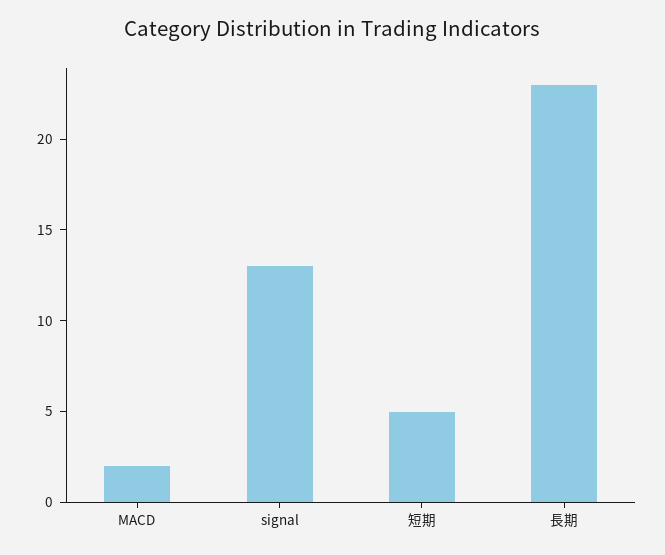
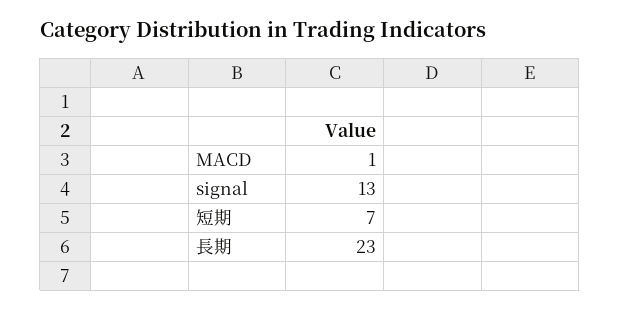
  {
-   "MACD": 2,
+   "MACD": 1,
    "signal": 13,
-   "短期": 5,
+   "短期": 7,
    "長期": 23
  }

